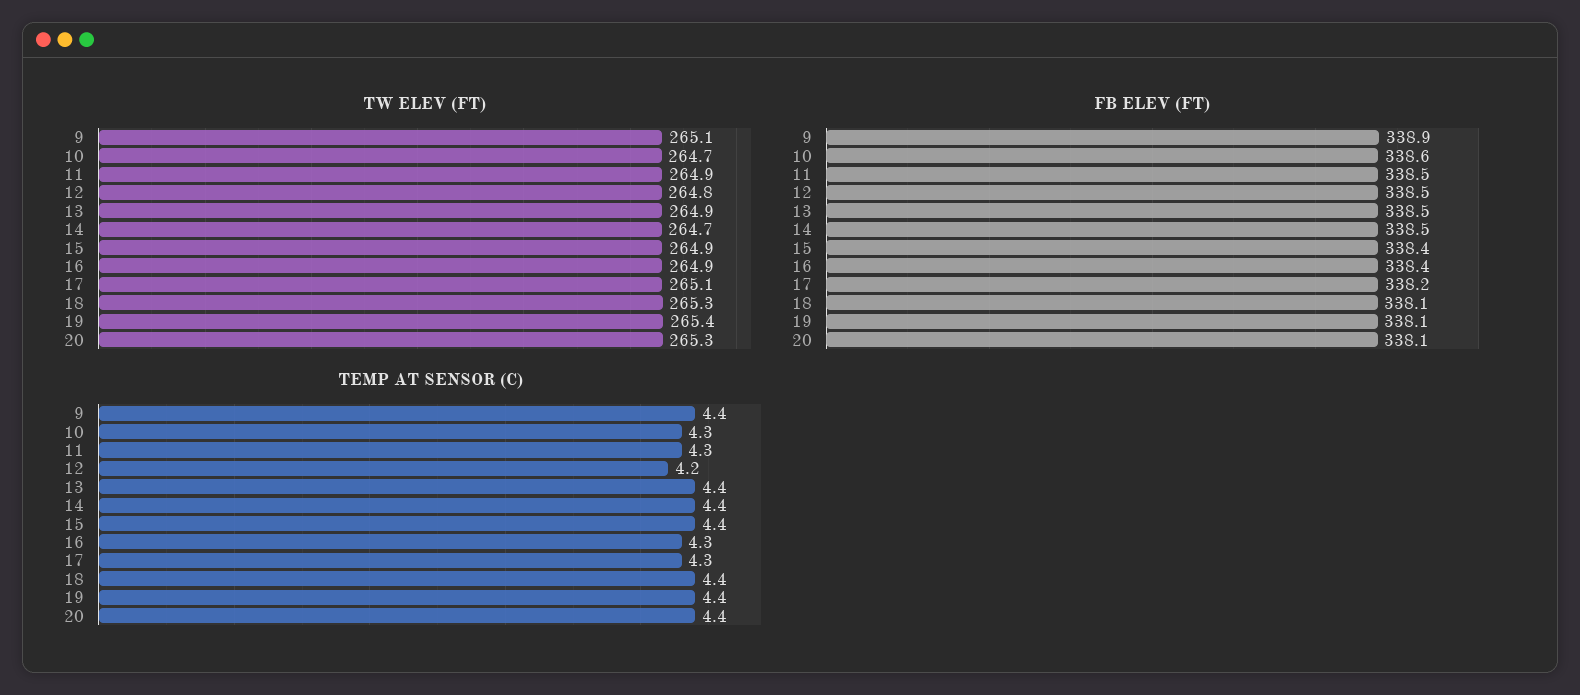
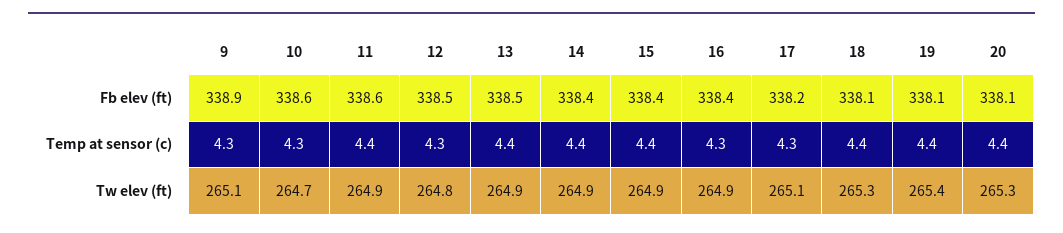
  {
    "TW ELEV (FT)": {
      "9": 265.1,
      "10": 264.7,
      "11": 264.9,
      "12": 264.8,
      "13": 264.9,
-     "14": 264.7,
+     "14": 264.9,
      "15": 264.9,
      "16": 264.9,
      "17": 265.1,
      "18": 265.3,
      "19": 265.4,
      "20": 265.3
    },
    "FB ELEV (FT)": {
      "9": 338.9,
      "10": 338.6,
-     "11": 338.5,
+     "11": 338.6,
      "12": 338.5,
      "13": 338.5,
-     "14": 338.5,
+     "14": 338.4,
      "15": 338.4,
      "16": 338.4,
      "17": 338.2,
      "18": 338.1,
      "19": 338.1,
      "20": 338.1
    },
    "TEMP AT SENSOR (C)": {
-     "9": 4.4,
+     "9": 4.3,
      "10": 4.3,
-     "11": 4.3,
+     "11": 4.4,
-     "12": 4.2,
+     "12": 4.3,
      "13": 4.4,
      "14": 4.4,
      "15": 4.4,
      "16": 4.3,
      "17": 4.3,
      "18": 4.4,
      "19": 4.4,
      "20": 4.4
    }
  }

